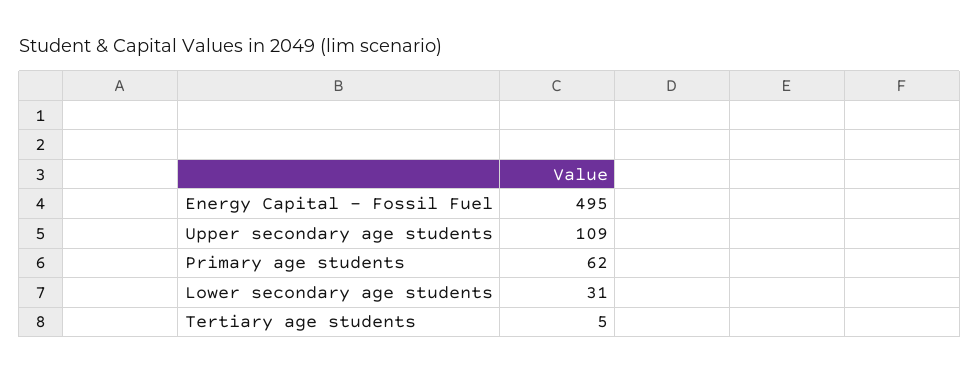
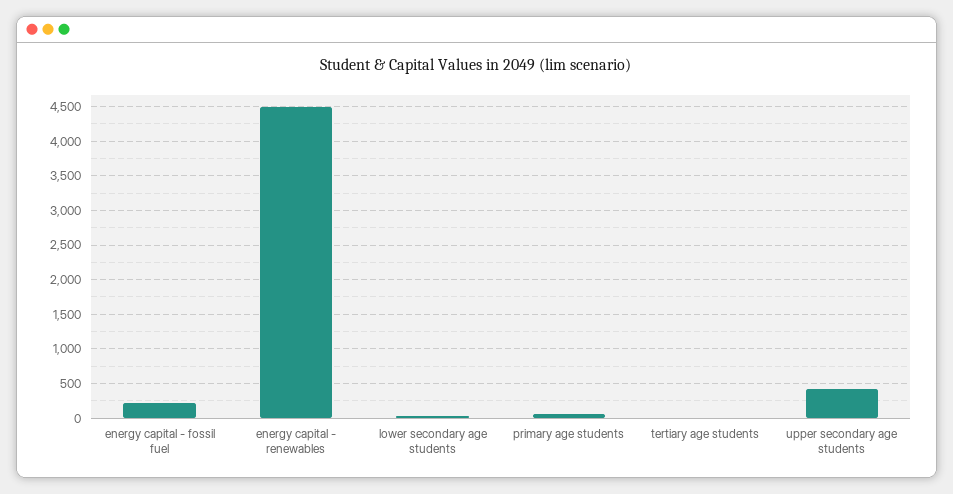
  {
-   "Energy Capital - Fossil Fuel": 495,
+   "Energy Capital - Fossil Fuel": 200,
-   "Upper secondary age students": 109,
+   "Upper secondary age students": 400,
    "Primary age students": 62,
    "Lower secondary age students": 31,
-   "Tertiary age students": 5
+   "Tertiary age students": 5,
+   "energy capital - renewables": 4500
  }

